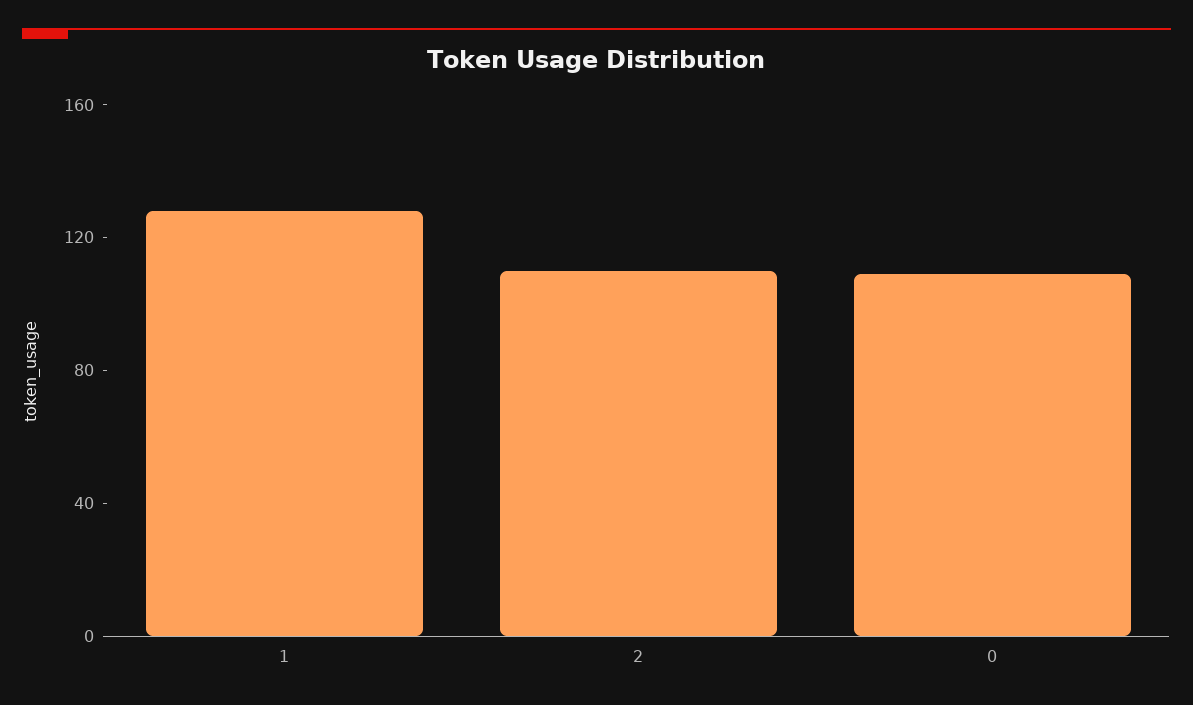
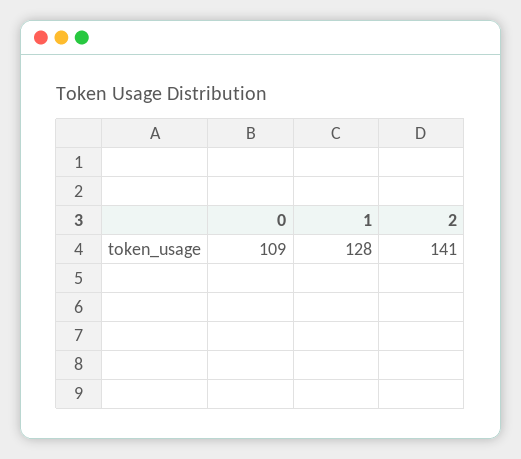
  {
    "1": 128,
-   "2": 110,
+   "2": 141,
    "0": 109
  }

